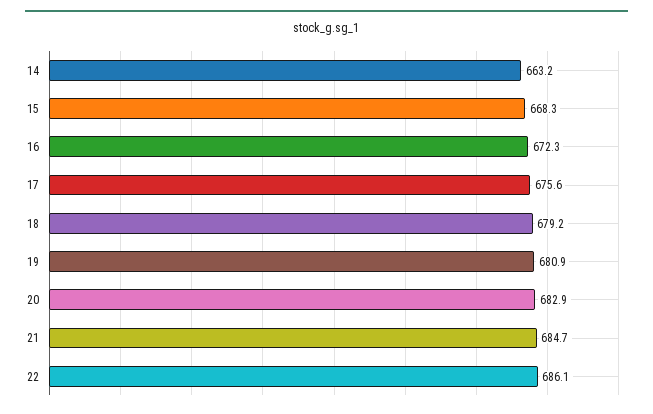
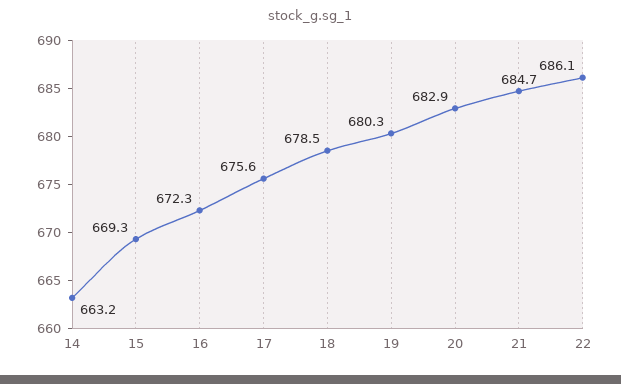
  {
    "14": 663.2,
-   "15": 668.3,
+   "15": 669.3,
    "16": 672.3,
    "17": 675.6,
-   "18": 679.2,
+   "18": 678.5,
-   "19": 680.9,
+   "19": 680.3,
    "20": 682.9,
    "21": 684.7,
    "22": 686.1
  }

